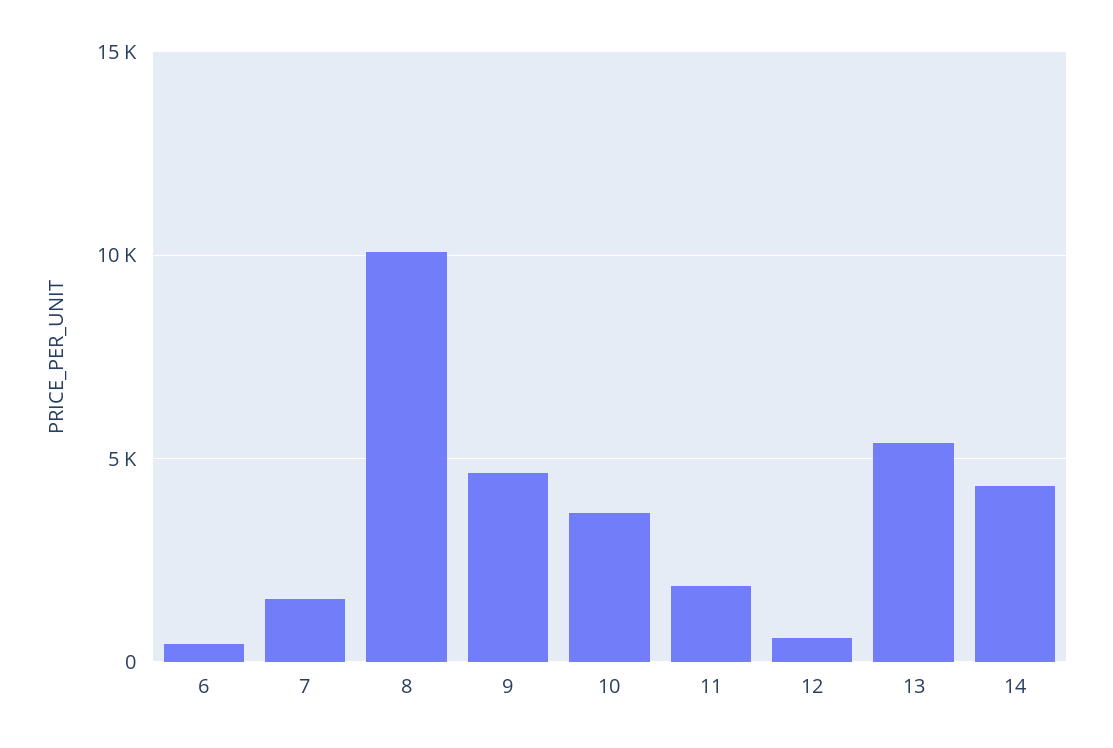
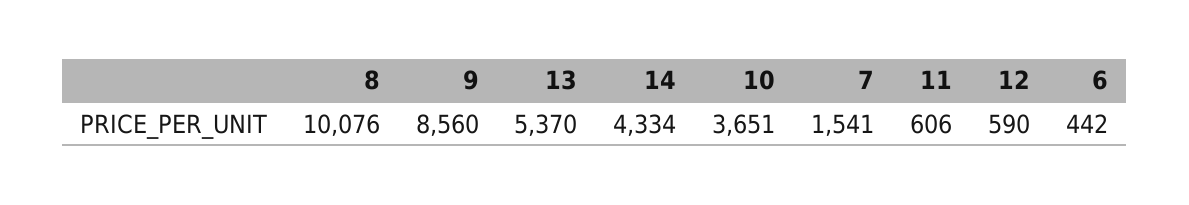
  {
    "6": 442,
    "7": 1541,
    "8": 10076,
-   "9": 4500,
+   "9": 8560,
    "10": 3651,
-   "11": 2000,
+   "11": 606,
    "12": 590,
    "13": 5370,
    "14": 4334
  }

